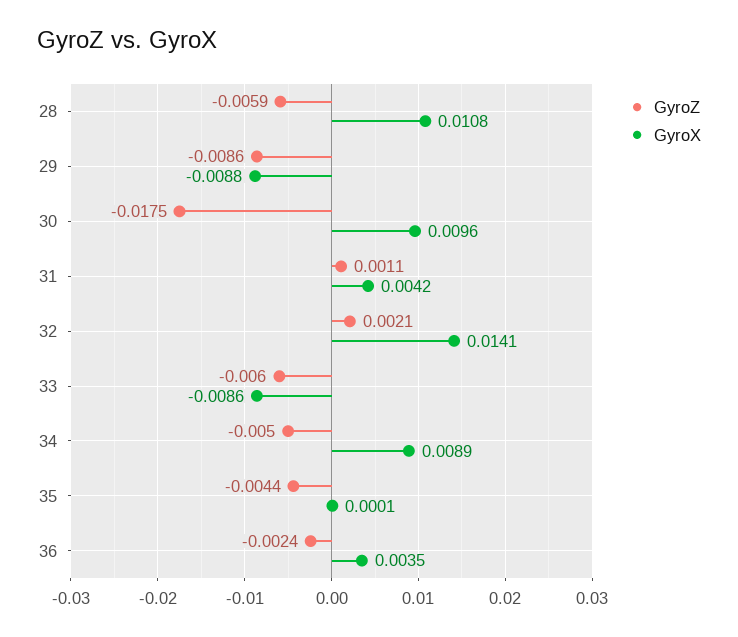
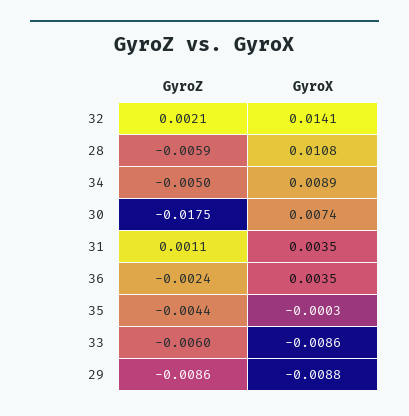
  {
    "GyroZ": {
      "28": -0.0059,
      "29": -0.0086,
      "30": -0.0175,
      "31": 0.0011,
      "32": 0.0021,
      "33": -0.006,
      "34": -0.005,
      "35": -0.0044,
      "36": -0.0024
    },
    "GyroX": {
      "28": 0.0108,
      "29": -0.0088,
-     "30": 0.0096,
+     "30": 0.0074,
-     "31": 0.0042,
+     "31": 0.0035,
      "32": 0.0141,
      "33": -0.0086,
      "34": 0.0089,
-     "35": 0.0001,
+     "35": -0.0003,
      "36": 0.0035
    }
  }

